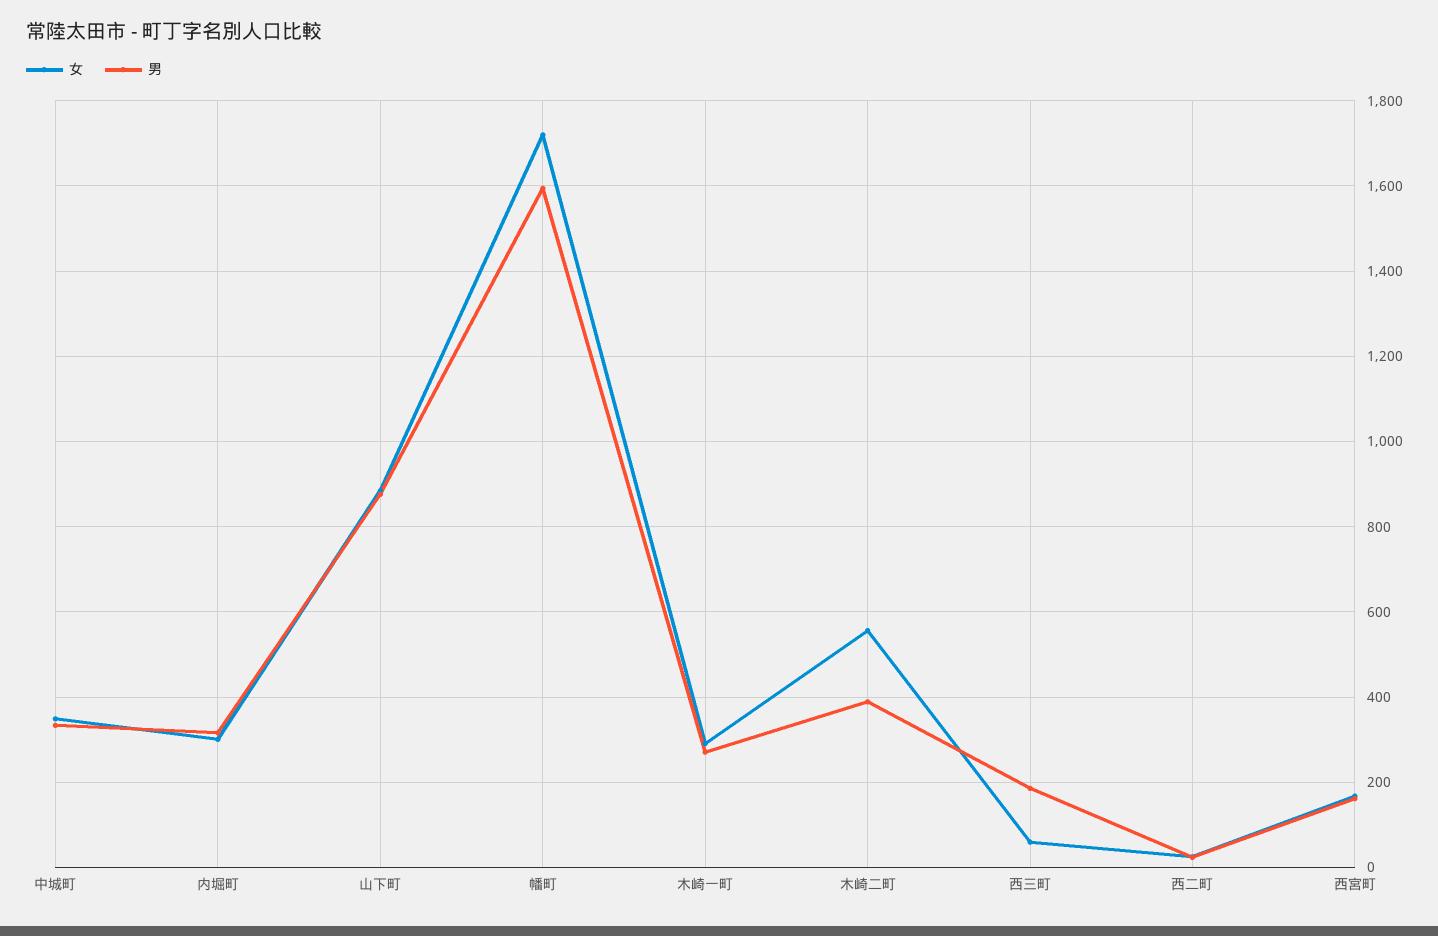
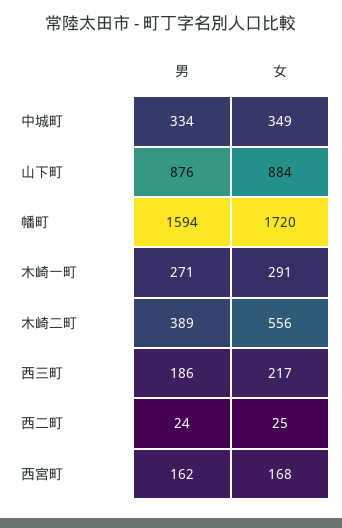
  {
    "女": {
      "中城町": 349,
-     "内堀町": 300,
      "山下町": 884,
      "幡町": 1720,
      "木崎一町": 291,
      "木崎二町": 556,
-     "西三町": 60,
+     "西三町": 217,
      "西二町": 25,
      "西宮町": 168
    },
    "男": {
      "中城町": 334,
-     "内堀町": 320,
      "山下町": 876,
      "幡町": 1594,
      "木崎一町": 271,
      "木崎二町": 389,
      "西三町": 186,
      "西二町": 24,
      "西宮町": 162
    }
  }

